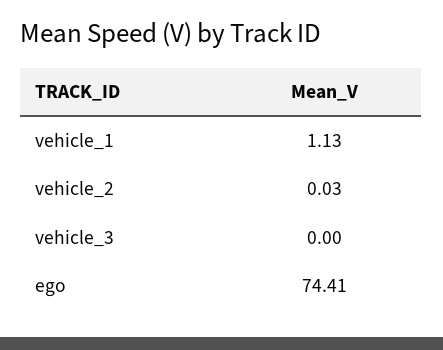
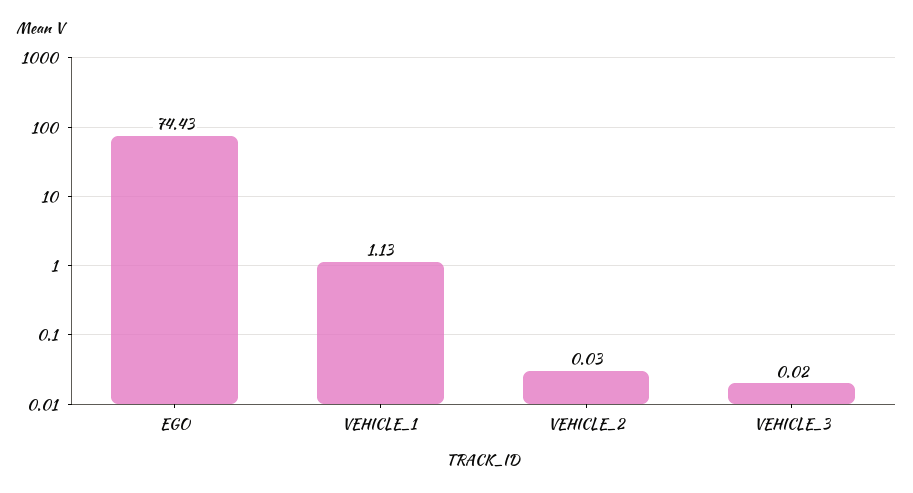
  {
    "vehicle_1": 1.13,
    "vehicle_2": 0.03,
-   "vehicle_3": 0,
+   "vehicle_3": 0.02,
-   "ego": 74.41
+   "ego": 74.43
  }

